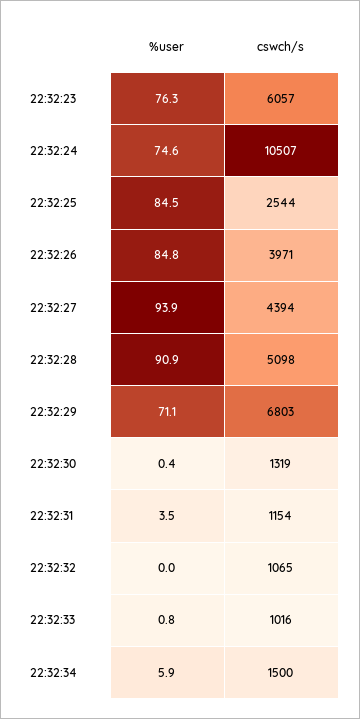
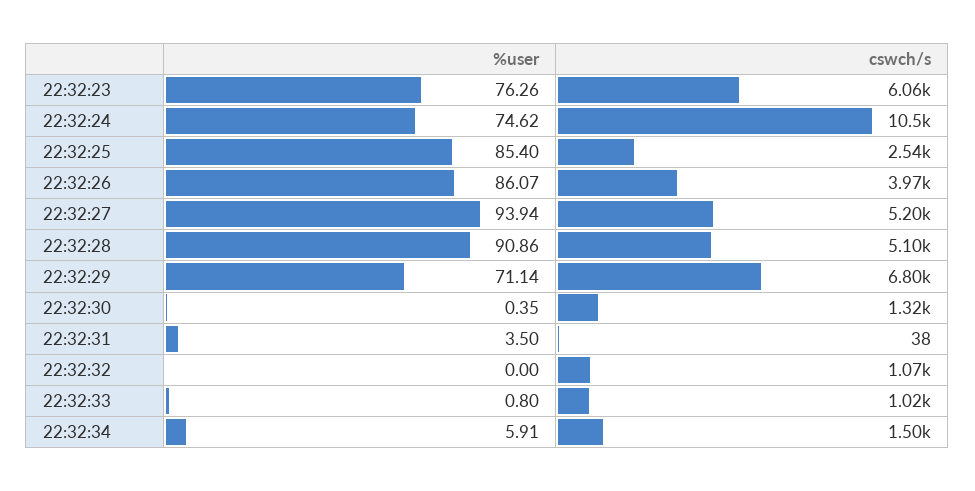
  {
    "%user": {
      "22:32:23": 76.26,
      "22:32:24": 74.62,
-     "22:32:25": 84.5,
+     "22:32:25": 85.4,
-     "22:32:26": 84.8,
+     "22:32:26": 86.07,
      "22:32:27": 93.94,
      "22:32:28": 90.86,
      "22:32:29": 71.14,
      "22:32:30": 0.35,
      "22:32:31": 3.5,
      "22:32:32": 0,
      "22:32:33": 0.8,
      "22:32:34": 5.91
    },
    "cswch/s": {
      "22:32:23": 6057,
      "22:32:24": 10507,
      "22:32:25": 2544,
      "22:32:26": 3971,
-     "22:32:27": 4394,
+     "22:32:27": 5200,
      "22:32:28": 5098,
      "22:32:29": 6803,
      "22:32:30": 1319,
-     "22:32:31": 1154,
+     "22:32:31": 38,
      "22:32:32": 1065,
      "22:32:33": 1016,
      "22:32:34": 1500
    }
  }

